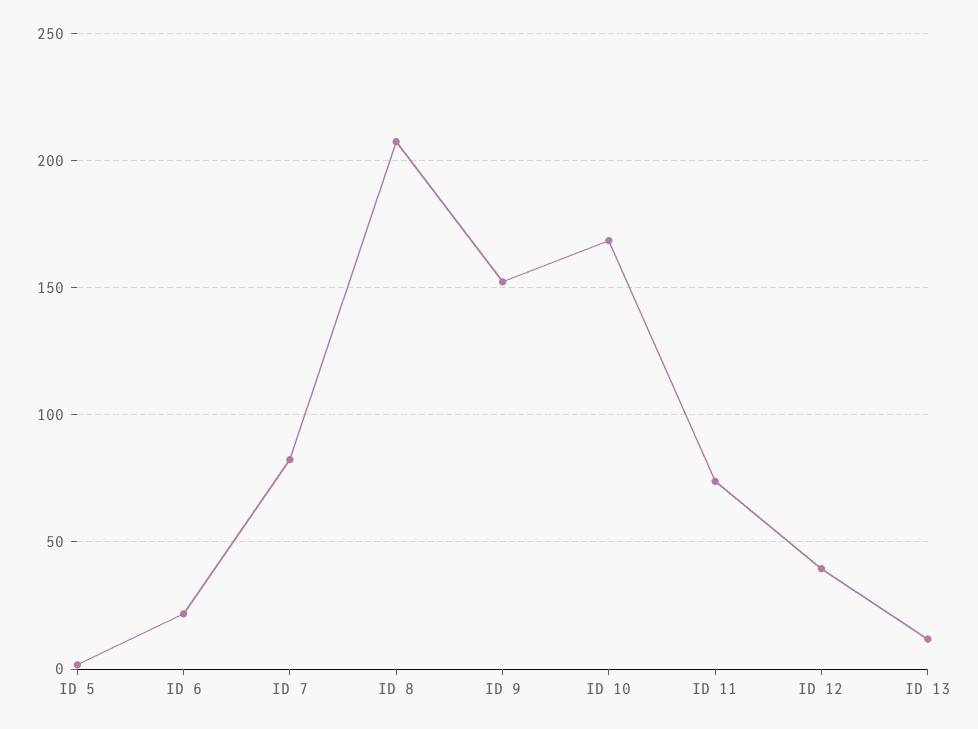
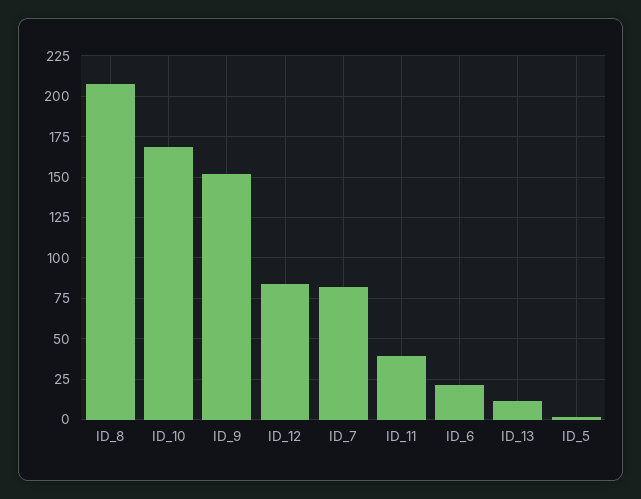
  {
    "ID 5": 0,
    "ID 6": 20,
    "ID 7": 80,
    "ID 8": 205,
    "ID 9": 150,
    "ID 10": 170,
-   "ID 11": 75,
+   "ID 11": 40,
-   "ID 12": 40,
+   "ID 12": 85,
    "ID 13": 10
  }

